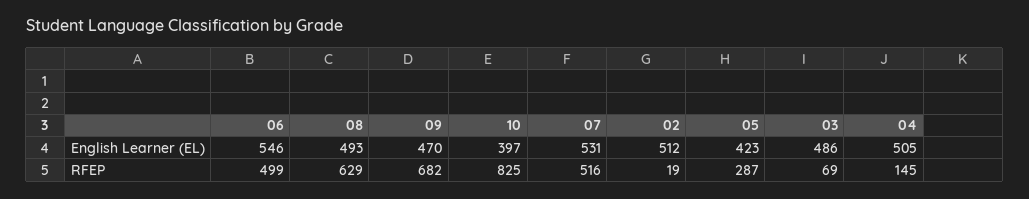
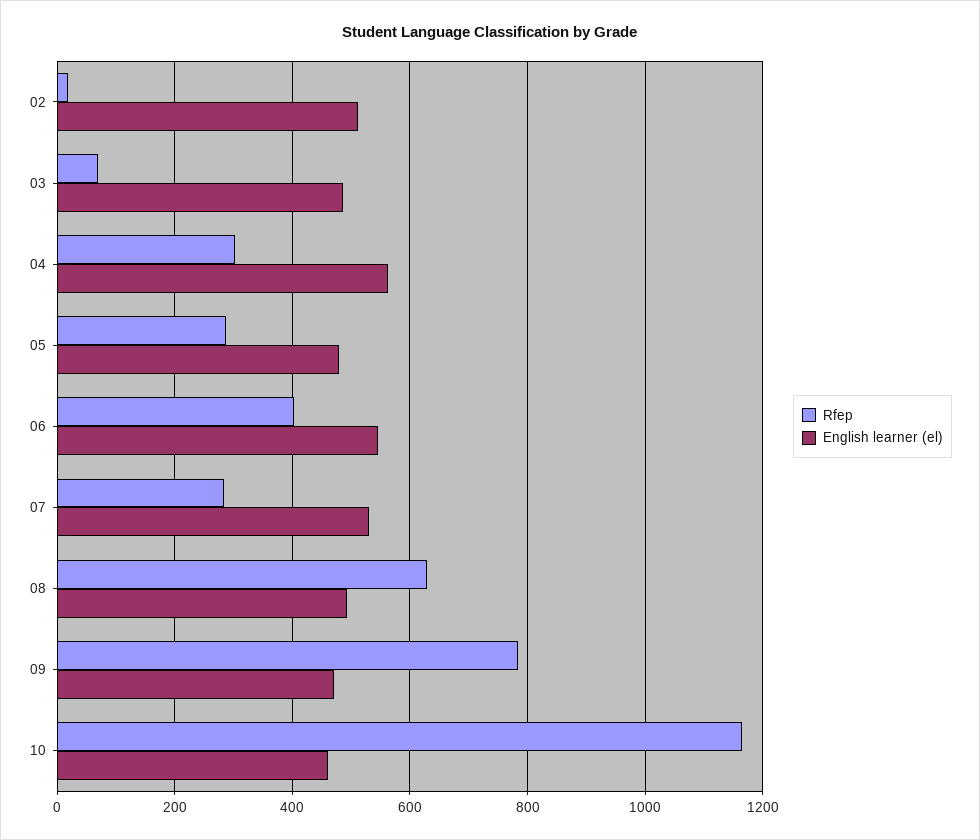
  {
    "English Learner (EL)": {
      "06": 546,
      "08": 493,
      "09": 470,
-     "10": 397,
+     "10": 460,
      "07": 531,
      "02": 512,
-     "05": 423,
+     "05": 480,
      "03": 486,
-     "04": 505
+     "04": 560
    },
    "RFEP": {
-     "06": 499,
+     "06": 400,
      "08": 629,
-     "09": 682,
+     "09": 780,
-     "10": 825,
+     "10": 1160,
-     "07": 516,
+     "07": 280,
      "02": 19,
      "05": 287,
      "03": 69,
-     "04": 145
+     "04": 300
    }
  }

